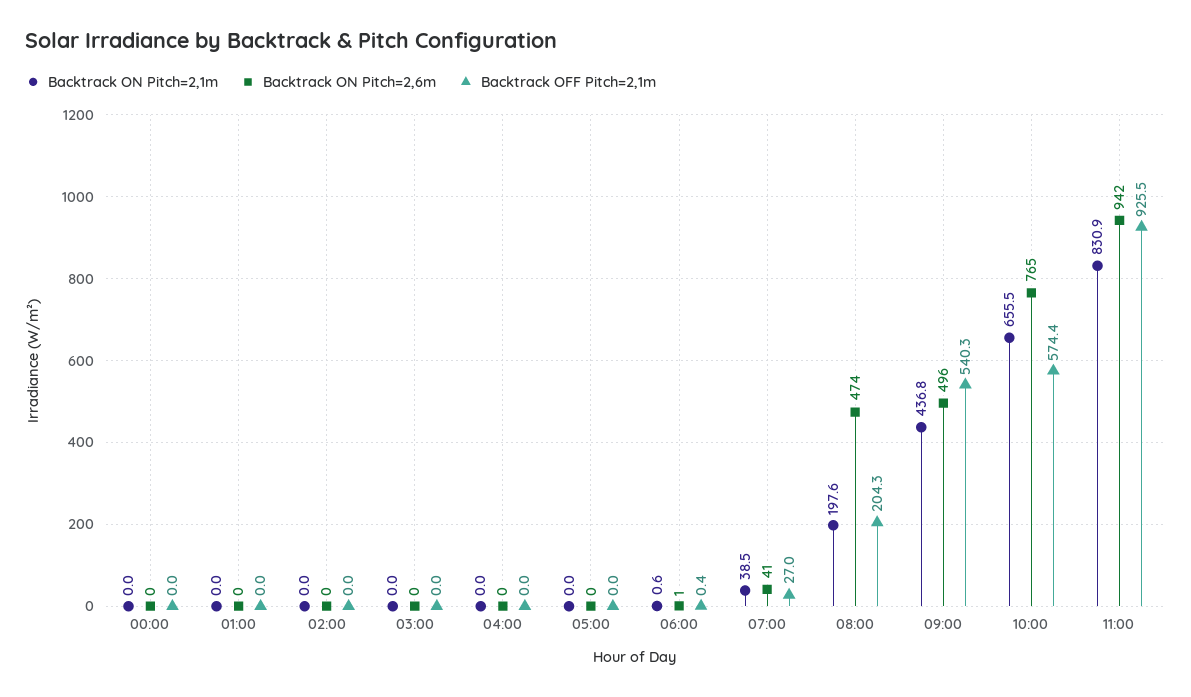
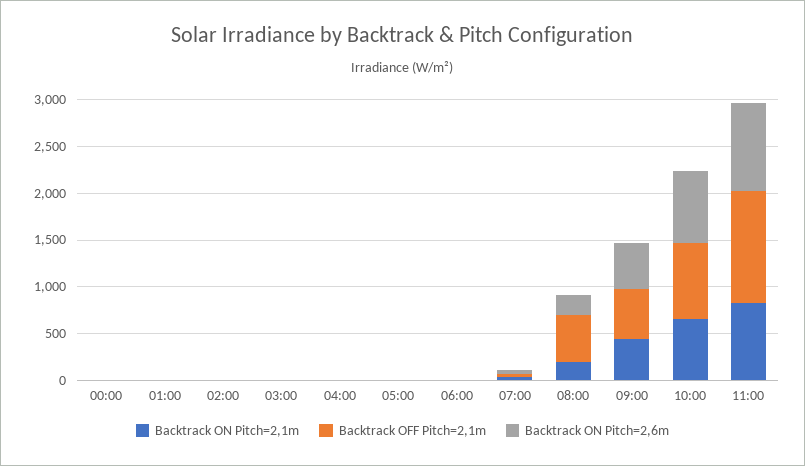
  {
    "Backtrack ON Pitch=2,1m": {
      "00:00": 0,
      "01:00": 0,
      "02:00": 0,
      "03:00": 0,
      "04:00": 0,
      "05:00": 0,
      "06:00": 0.6,
      "07:00": 38.5,
      "08:00": 197.6,
      "09:00": 436.8,
      "10:00": 655.5,
      "11:00": 830.9
    },
    "Backtrack ON Pitch=2,6m": {
      "00:00": 0,
      "01:00": 0,
      "02:00": 0,
      "03:00": 0,
      "04:00": 0,
      "05:00": 0,
      "06:00": 1,
      "07:00": 41,
-     "08:00": 474,
+     "08:00": 200,
      "09:00": 496,
      "10:00": 765,
      "11:00": 942
    },
    "Backtrack OFF Pitch=2,1m": {
      "00:00": 0,
      "01:00": 0,
      "02:00": 0,
      "03:00": 0,
      "04:00": 0,
      "05:00": 0,
      "06:00": 0.4,
      "07:00": 27,
-     "08:00": 204.3,
+     "08:00": 500,
      "09:00": 540.3,
-     "10:00": 574.4,
+     "10:00": 800,
-     "11:00": 925.5
+     "11:00": 1200
    }
  }

